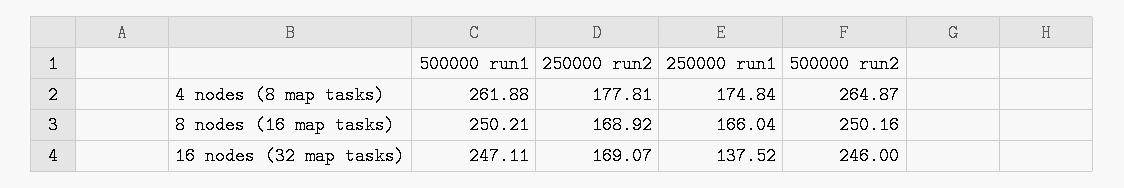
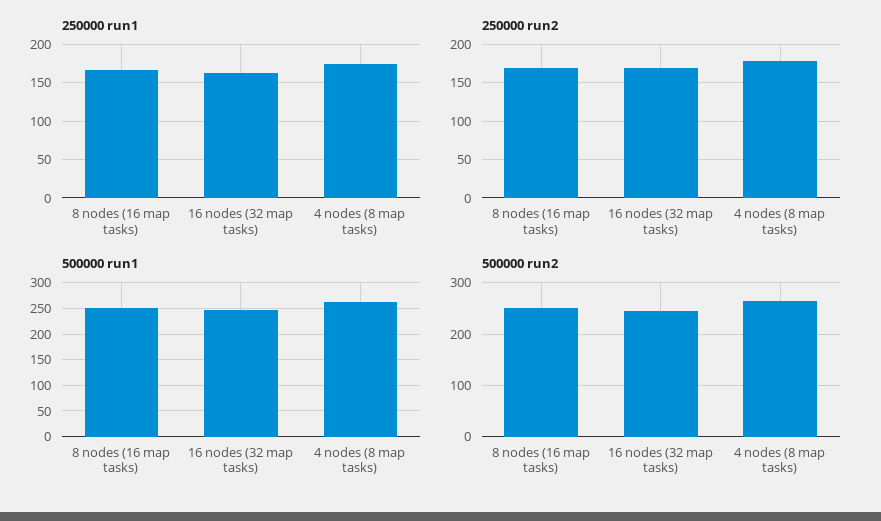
  {
    "500000 run1": {
      "4 nodes (8 map tasks)": 261.88,
      "8 nodes (16 map tasks)": 250.21,
      "16 nodes (32 map tasks)": 247.11
    },
    "250000 run2": {
      "4 nodes (8 map tasks)": 177.81,
      "8 nodes (16 map tasks)": 168.92,
      "16 nodes (32 map tasks)": 169.07
    },
    "250000 run1": {
      "4 nodes (8 map tasks)": 174.84,
      "8 nodes (16 map tasks)": 166.04,
-     "16 nodes (32 map tasks)": 137.52
+     "16 nodes (32 map tasks)": 160
    },
    "500000 run2": {
      "4 nodes (8 map tasks)": 264.87,
      "8 nodes (16 map tasks)": 250.16,
      "16 nodes (32 map tasks)": 246
    }
  }

